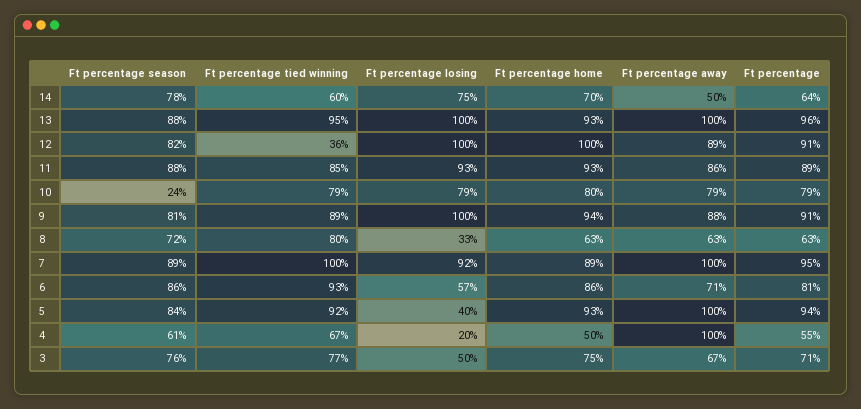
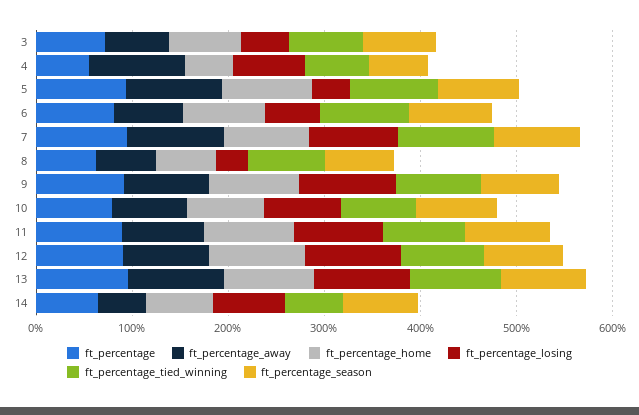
  {
    "Ft percentage season": {
      "14": 78,
      "13": 88,
      "12": 82,
      "11": 88,
-     "10": 24,
+     "10": 80,
      "9": 81,
      "8": 72,
      "7": 89,
      "6": 86,
      "5": 84,
      "4": 61,
      "3": 76
    },
    "Ft percentage tied winning": {
      "14": 60,
      "13": 95,
-     "12": 36,
+     "12": 80,
      "11": 85,
      "10": 79,
      "9": 89,
      "8": 80,
      "7": 100,
      "6": 93,
      "5": 92,
      "4": 67,
      "3": 77
    },
    "Ft percentage losing": {
      "14": 75,
      "13": 100,
      "12": 100,
      "11": 93,
      "10": 79,
      "9": 100,
      "8": 33,
      "7": 92,
      "6": 57,
      "5": 40,
-     "4": 20,
+     "4": 80,
      "3": 50
    },
    "Ft percentage home": {
      "14": 70,
      "13": 93,
      "12": 100,
      "11": 93,
      "10": 80,
      "9": 94,
      "8": 63,
      "7": 89,
      "6": 86,
      "5": 93,
      "4": 50,
      "3": 75
    },
    "Ft percentage away": {
      "14": 50,
      "13": 100,
      "12": 89,
      "11": 86,
      "10": 79,
      "9": 88,
      "8": 63,
      "7": 100,
      "6": 71,
      "5": 100,
      "4": 100,
      "3": 67
    },
    "Ft percentage": {
      "14": 64,
      "13": 96,
      "12": 91,
      "11": 89,
      "10": 79,
      "9": 91,
      "8": 63,
      "7": 95,
      "6": 81,
      "5": 94,
      "4": 55,
      "3": 71
    }
  }

